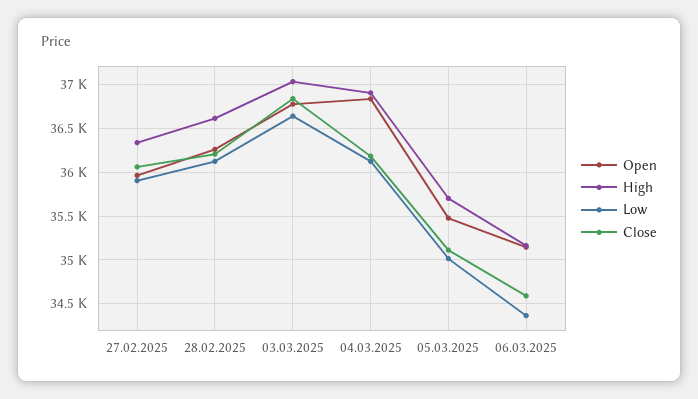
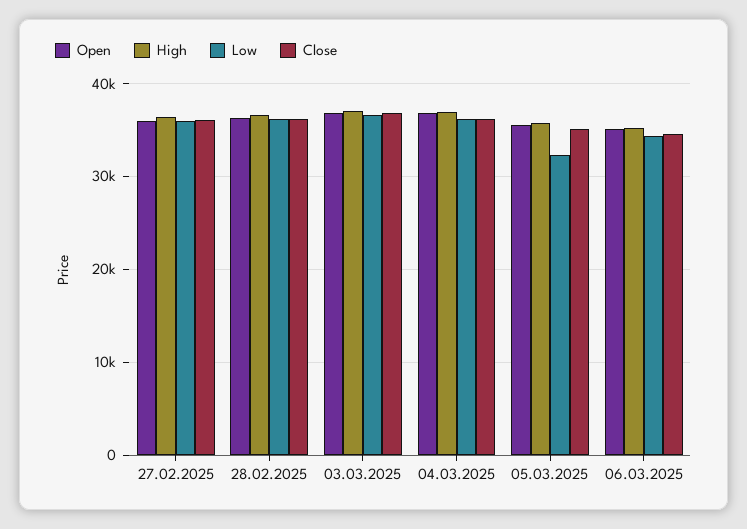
  {
    "Open": {
      "27.02.2025": 36000,
      "28.02.2025": 36300,
      "03.03.2025": 36800,
      "04.03.2025": 36800,
      "05.03.2025": 35500,
      "06.03.2025": 35100
    },
    "High": {
      "27.02.2025": 36300,
      "28.02.2025": 36600,
      "03.03.2025": 37000,
      "04.03.2025": 36900,
      "05.03.2025": 35700,
      "06.03.2025": 35200
    },
    "Low": {
      "27.02.2025": 35900,
      "28.02.2025": 36100,
      "03.03.2025": 36600,
      "04.03.2025": 36100,
-     "05.03.2025": 35000,
+     "05.03.2025": 32000,
      "06.03.2025": 34400
    },
    "Close": {
      "27.02.2025": 36100,
      "28.02.2025": 36200,
      "03.03.2025": 36800,
      "04.03.2025": 36200,
      "05.03.2025": 35100,
      "06.03.2025": 34600
    }
  }

